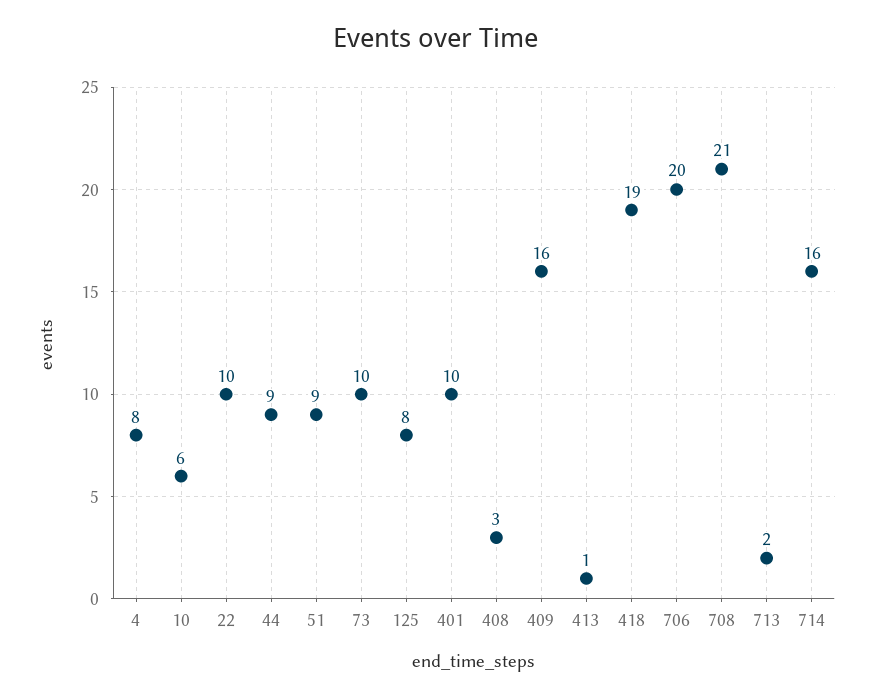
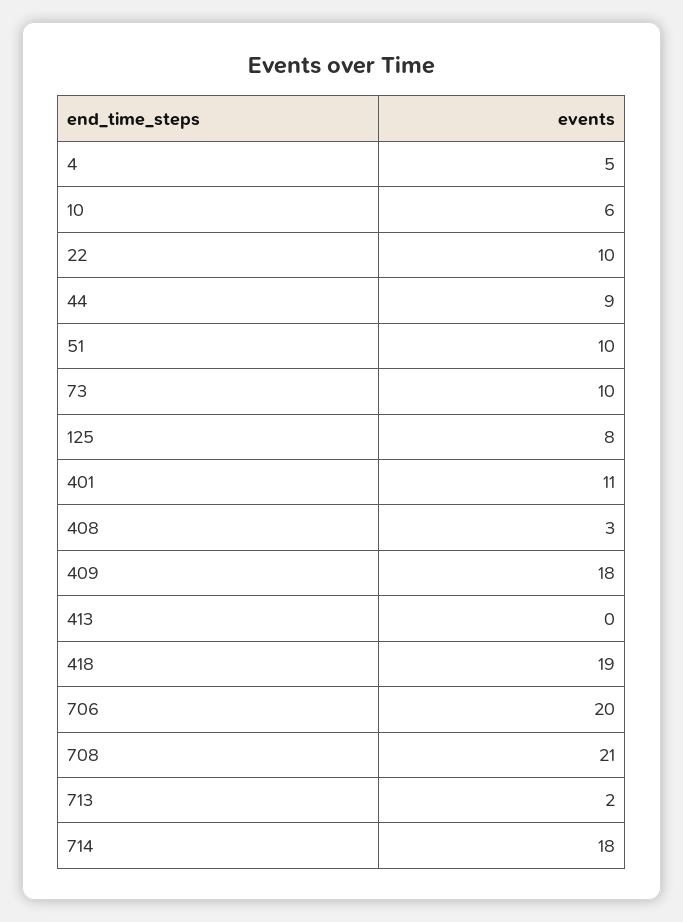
  {
-   "4": 8,
+   "4": 5,
    "10": 6,
    "22": 10,
    "44": 9,
-   "51": 9,
+   "51": 10,
    "73": 10,
    "125": 8,
-   "401": 10,
+   "401": 11,
    "408": 3,
-   "409": 16,
+   "409": 18,
-   "413": 1,
+   "413": 0,
    "418": 19,
    "706": 20,
    "708": 21,
    "713": 2,
-   "714": 16
+   "714": 18
  }

